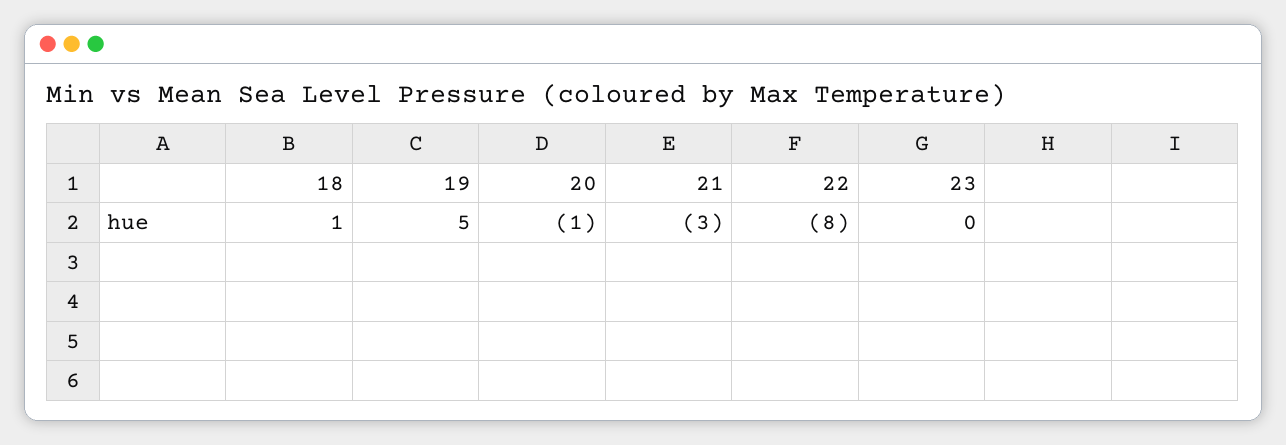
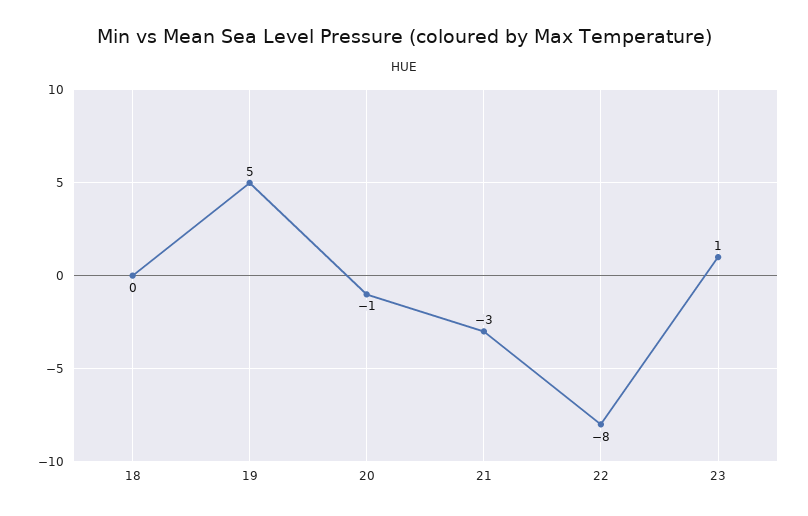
  {
-   "18": 1,
+   "18": 0,
    "19": 5,
    "20": -1,
    "21": -3,
    "22": -8,
-   "23": 0
+   "23": 1
  }

